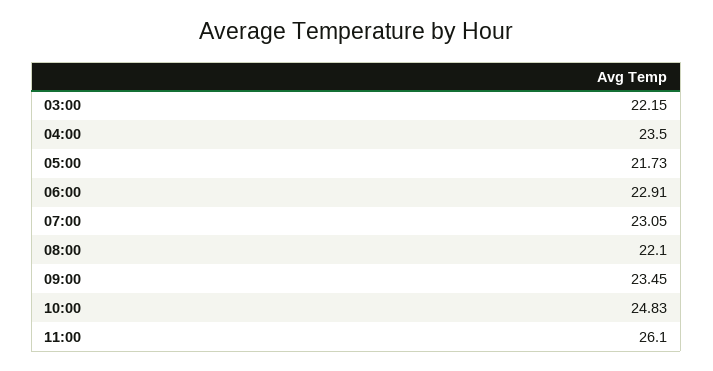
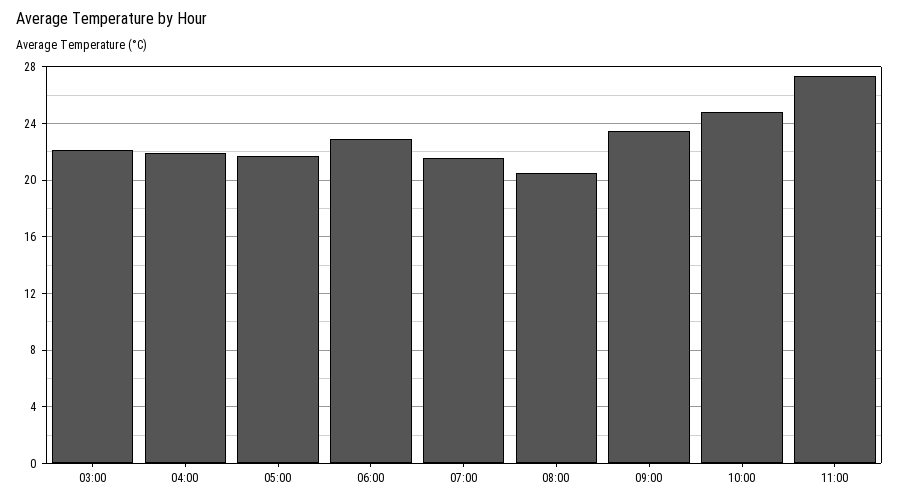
  {
    "03:00": 22.15,
-   "04:00": 23.5,
+   "04:00": 22,
    "05:00": 21.73,
    "06:00": 22.91,
-   "07:00": 23.05,
+   "07:00": 21.5,
-   "08:00": 22.1,
+   "08:00": 20.5,
    "09:00": 23.45,
    "10:00": 24.83,
-   "11:00": 26.1
+   "11:00": 27.5
  }

